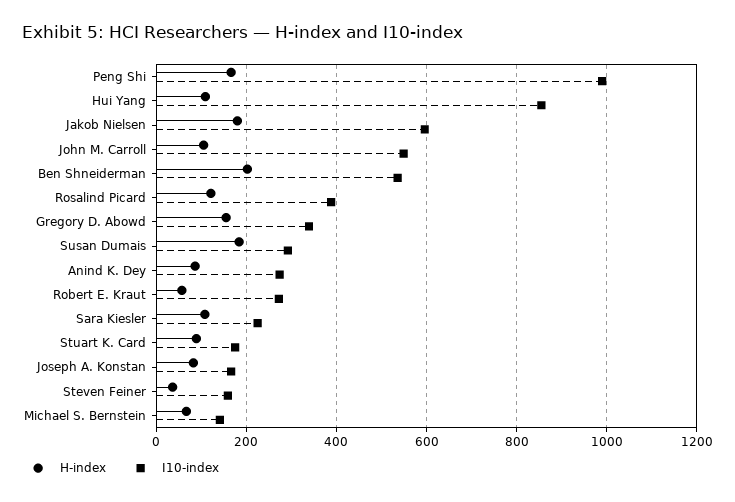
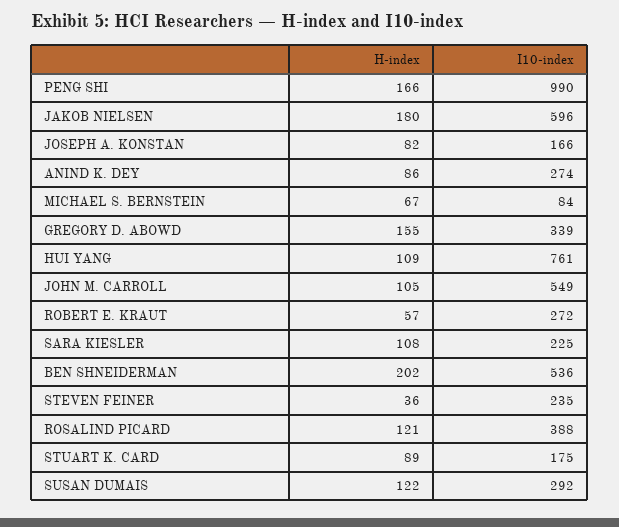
  {
    "H-index": {
      "Peng Shi": 166,
      "Hui Yang": 109,
      "Jakob Nielsen": 180,
      "John M. Carroll": 105,
      "Ben Shneiderman": 202,
      "Rosalind Picard": 121,
      "Gregory D. Abowd": 155,
-     "Susan Dumais": 180,
+     "Susan Dumais": 122,
      "Anind K. Dey": 86,
      "Robert E. Kraut": 57,
      "Sara Kiesler": 108,
      "Stuart K. Card": 89,
      "Joseph A. Konstan": 82,
      "Steven Feiner": 36,
      "Michael S. Bernstein": 67
    },
    "I10-index": {
      "Peng Shi": 990,
-     "Hui Yang": 860,
+     "Hui Yang": 761,
      "Jakob Nielsen": 596,
      "John M. Carroll": 549,
      "Ben Shneiderman": 536,
      "Rosalind Picard": 388,
      "Gregory D. Abowd": 339,
      "Susan Dumais": 292,
      "Anind K. Dey": 274,
      "Robert E. Kraut": 272,
      "Sara Kiesler": 225,
      "Stuart K. Card": 175,
      "Joseph A. Konstan": 166,
-     "Steven Feiner": 160,
+     "Steven Feiner": 235,
-     "Michael S. Bernstein": 140
+     "Michael S. Bernstein": 84
    }
  }

